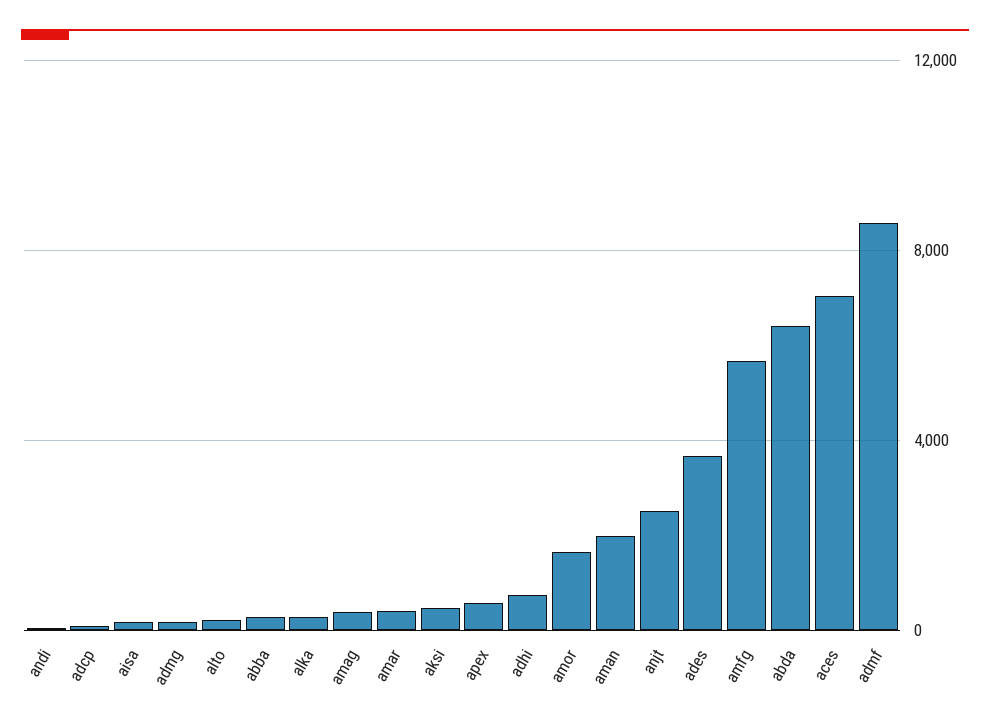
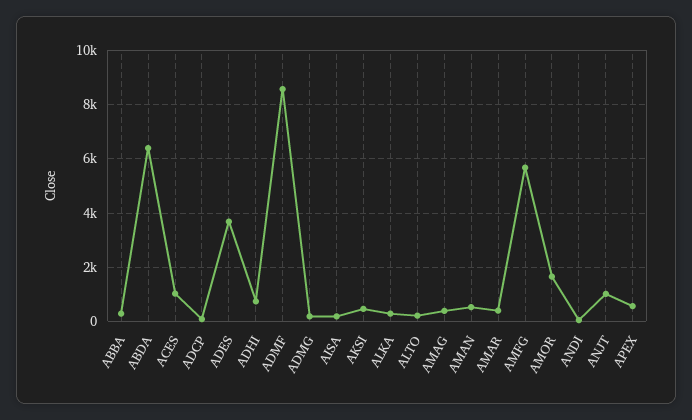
  {
    "andi": 0,
    "adcp": 0,
    "aisa": 250,
    "admg": 250,
    "alto": 250,
    "abba": 250,
    "alka": 250,
    "amag": 500,
    "amar": 500,
    "aksi": 500,
    "apex": 500,
    "adhi": 750,
    "amor": 1750,
-   "aman": 2000,
+   "aman": 500,
-   "anjt": 2500,
+   "anjt": 1000,
    "ades": 3750,
    "amfg": 5750,
    "abda": 6500,
-   "aces": 7000,
+   "aces": 1000,
    "admf": 8500
  }

